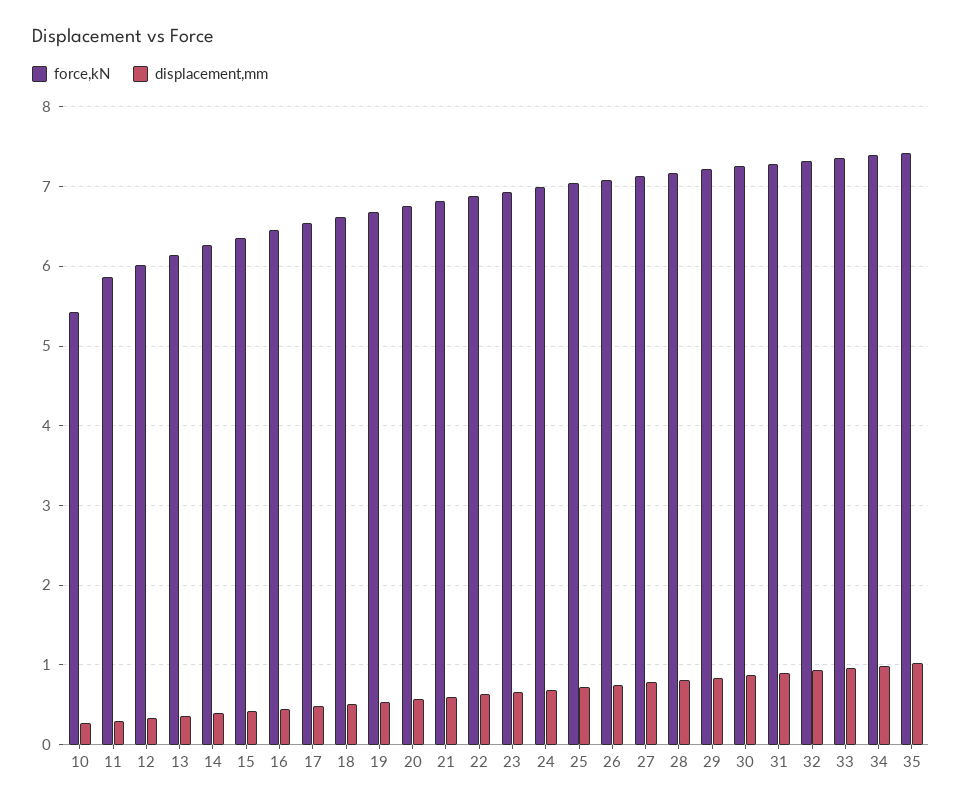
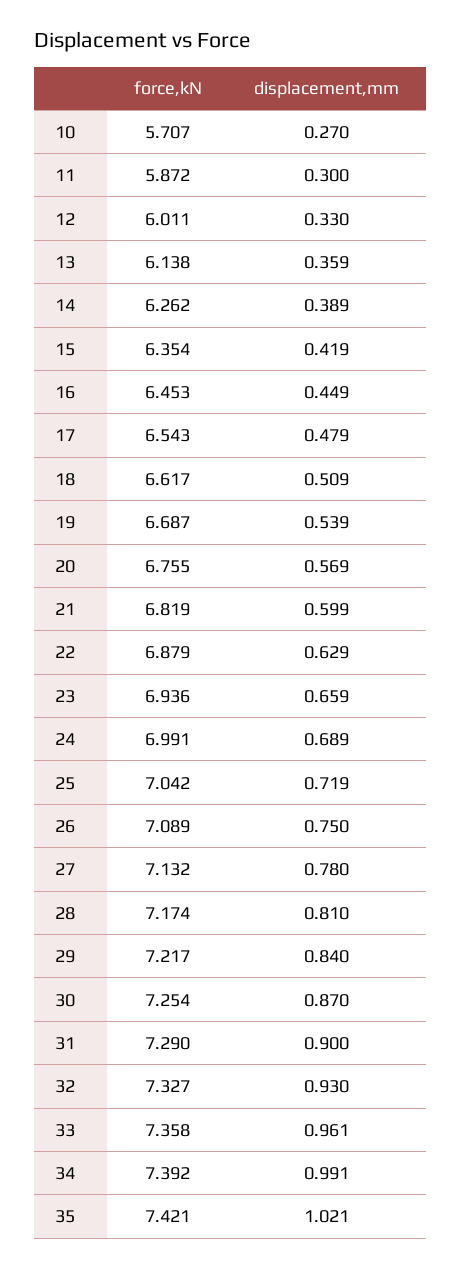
  {
    "force,kN": {
-     "10": 5.4,
+     "10": 5.707,
      "11": 5.872,
      "12": 6.011,
      "13": 6.138,
      "14": 6.262,
      "15": 6.354,
      "16": 6.453,
      "17": 6.543,
      "18": 6.617,
      "19": 6.687,
      "20": 6.755,
      "21": 6.819,
      "22": 6.879,
      "23": 6.936,
      "24": 6.991,
      "25": 7.042,
      "26": 7.089,
      "27": 7.132,
      "28": 7.174,
      "29": 7.217,
      "30": 7.254,
      "31": 7.29,
      "32": 7.327,
      "33": 7.358,
      "34": 7.392,
      "35": 7.421
    },
    "displacement,mm": {
      "10": 0.27,
      "11": 0.3,
      "12": 0.33,
      "13": 0.359,
      "14": 0.389,
      "15": 0.419,
      "16": 0.449,
      "17": 0.479,
      "18": 0.509,
      "19": 0.539,
      "20": 0.569,
      "21": 0.599,
      "22": 0.629,
      "23": 0.659,
      "24": 0.689,
      "25": 0.719,
      "26": 0.75,
      "27": 0.78,
      "28": 0.81,
      "29": 0.84,
      "30": 0.87,
      "31": 0.9,
      "32": 0.93,
      "33": 0.961,
      "34": 0.991,
      "35": 1.021
    }
  }

